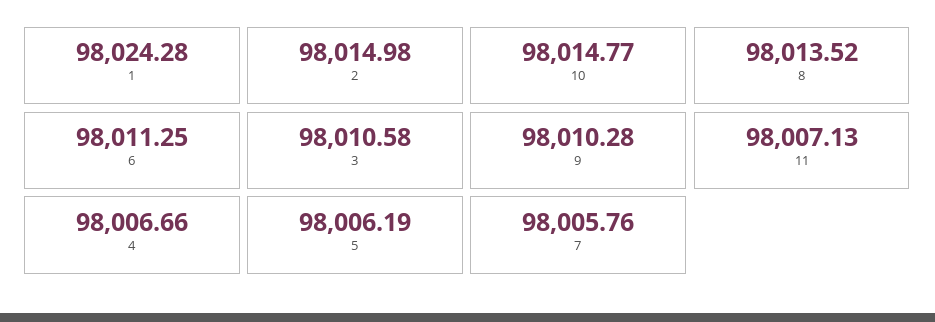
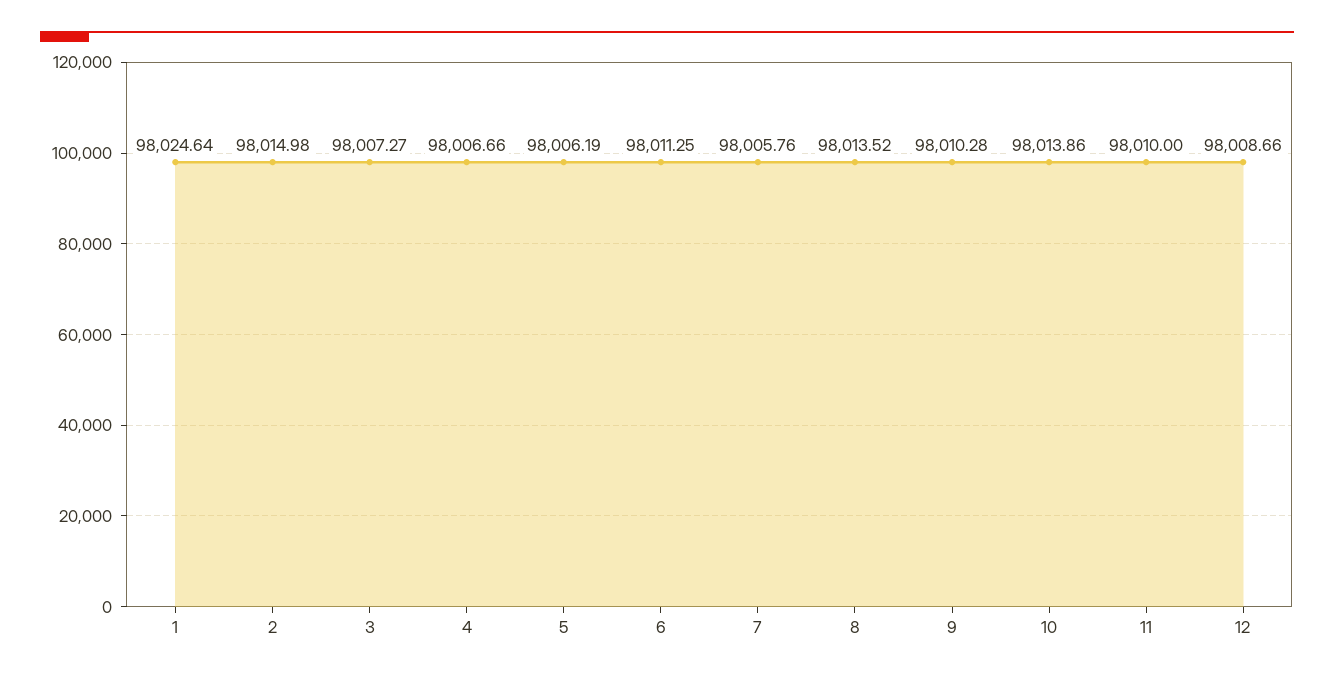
  {
-   "1": 98024.28,
+   "1": 98024.64,
    "2": 98014.98,
-   "10": 98014.77,
+   "10": 98013.86,
    "8": 98013.52,
    "6": 98011.25,
-   "3": 98010.58,
+   "3": 98007.27,
    "9": 98010.28,
-   "11": 98007.13,
+   "11": 98010,
    "4": 98006.66,
    "5": 98006.19,
-   "7": 98005.76
+   "7": 98005.76,
+   "12": 98008.66
  }

